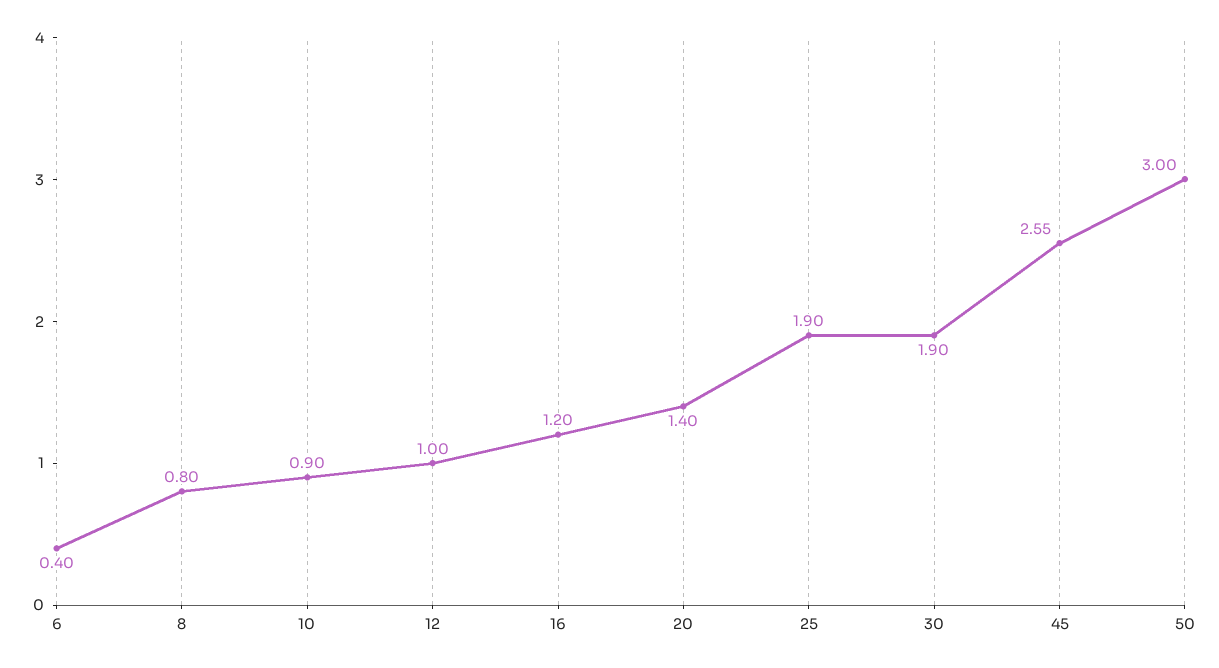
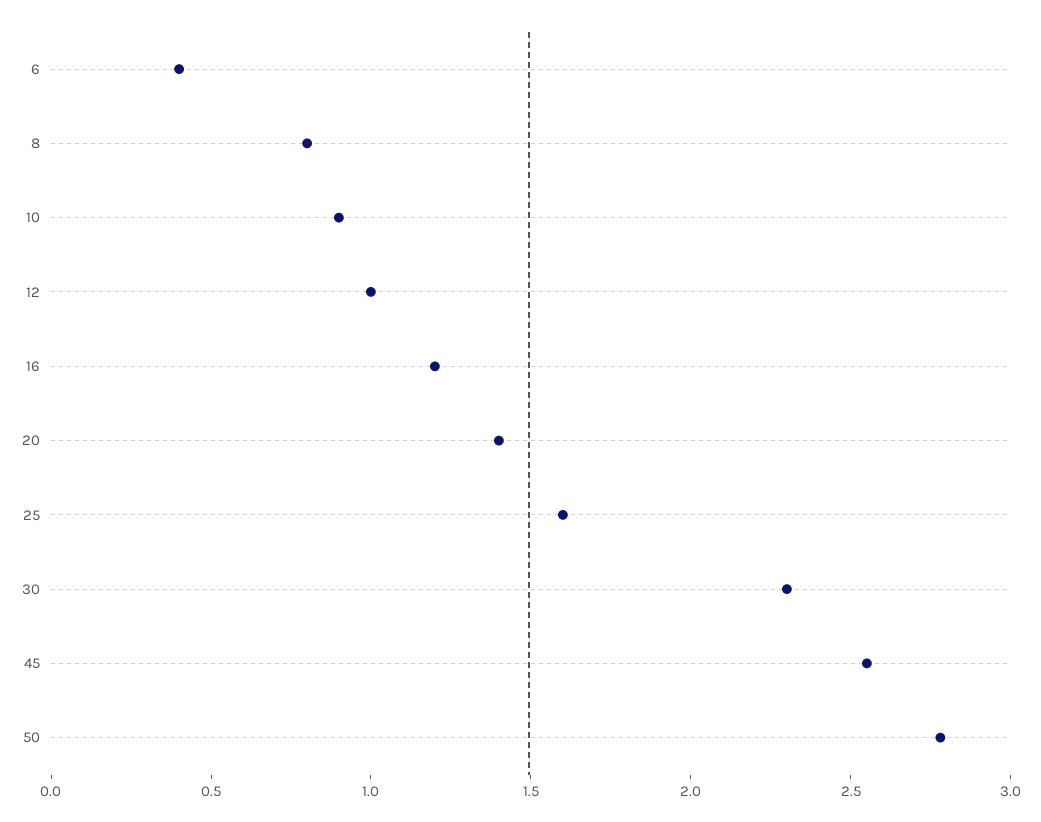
  {
    "6": 0.4,
    "8": 0.8,
    "10": 0.9,
    "12": 1,
    "16": 1.2,
    "20": 1.4,
-   "25": 1.9,
+   "25": 1.6,
-   "30": 1.9,
+   "30": 2.3,
    "45": 2.55,
-   "50": 3
+   "50": 2.8
  }

